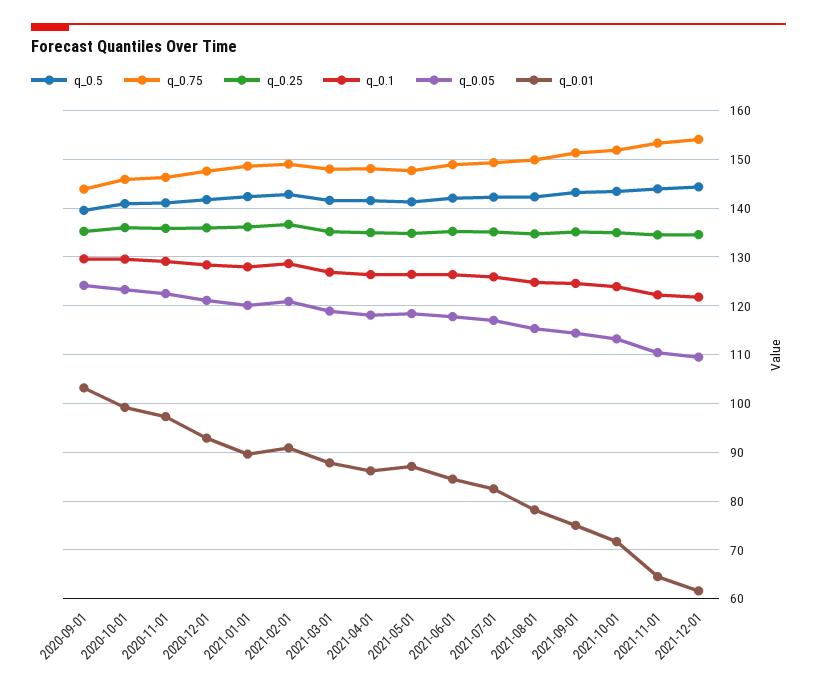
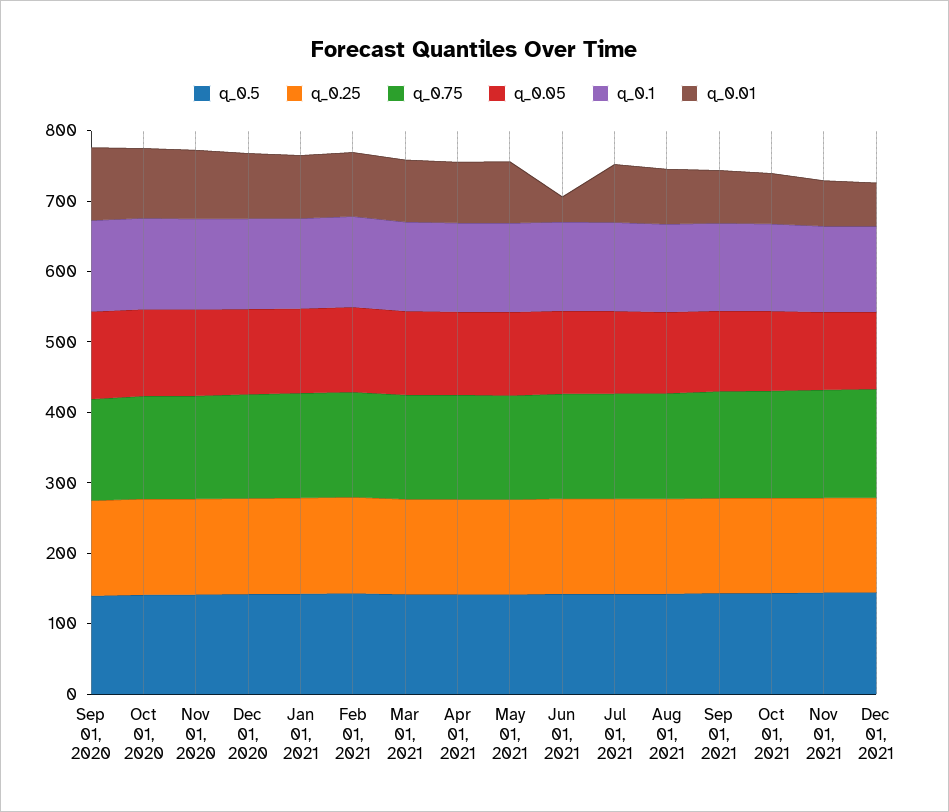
  {
    "q_0.5": {
      "2020-09-01": 140,
      "2020-10-01": 140,
      "2020-11-01": 142,
      "2020-12-01": 142,
      "2021-01-01": 142,
      "2021-02-01": 142,
      "2021-03-01": 142,
      "2021-04-01": 142,
      "2021-05-01": 142,
      "2021-06-01": 142,
      "2021-07-01": 142,
      "2021-08-01": 142,
      "2021-09-01": 144,
      "2021-10-01": 144,
      "2021-11-01": 144,
      "2021-12-01": 144
    },
    "q_0.75": {
      "2020-09-01": 144,
      "2020-10-01": 146,
      "2020-11-01": 146,
      "2020-12-01": 148,
      "2021-01-01": 148,
      "2021-02-01": 150,
      "2021-03-01": 148,
      "2021-04-01": 148,
      "2021-05-01": 148,
      "2021-06-01": 148,
      "2021-07-01": 150,
      "2021-08-01": 150,
      "2021-09-01": 152,
      "2021-10-01": 152,
      "2021-11-01": 154,
      "2021-12-01": 154
    },
    "q_0.25": {
      "2020-09-01": 136,
      "2020-10-01": 136,
      "2020-11-01": 136,
      "2020-12-01": 136,
      "2021-01-01": 136,
      "2021-02-01": 136,
      "2021-03-01": 136,
      "2021-04-01": 134,
      "2021-05-01": 134,
      "2021-06-01": 136,
      "2021-07-01": 136,
      "2021-08-01": 134,
      "2021-09-01": 136,
      "2021-10-01": 134,
      "2021-11-01": 134,
      "2021-12-01": 134
    },
    "q_0.1": {
      "2020-09-01": 130,
      "2020-10-01": 130,
      "2020-11-01": 130,
      "2020-12-01": 128,
      "2021-01-01": 128,
      "2021-02-01": 128,
      "2021-03-01": 126,
      "2021-04-01": 126,
      "2021-05-01": 126,
      "2021-06-01": 126,
      "2021-07-01": 126,
      "2021-08-01": 124,
      "2021-09-01": 124,
      "2021-10-01": 124,
      "2021-11-01": 122,
      "2021-12-01": 122
    },
    "q_0.05": {
      "2020-09-01": 124,
      "2020-10-01": 124,
      "2020-11-01": 122,
      "2020-12-01": 122,
      "2021-01-01": 120,
      "2021-02-01": 120,
      "2021-03-01": 118,
      "2021-04-01": 118,
      "2021-05-01": 118,
      "2021-06-01": 118,
      "2021-07-01": 118,
      "2021-08-01": 116,
      "2021-09-01": 114,
      "2021-10-01": 114,
      "2021-11-01": 110,
      "2021-12-01": 110
    },
    "q_0.01": {
      "2020-09-01": 104,
      "2020-10-01": 100,
      "2020-11-01": 98,
      "2020-12-01": 92,
      "2021-01-01": 90,
      "2021-02-01": 90,
      "2021-03-01": 88,
      "2021-04-01": 86,
      "2021-05-01": 88,
-     "2021-06-01": 84,
+     "2021-06-01": 40,
      "2021-07-01": 82,
      "2021-08-01": 78,
      "2021-09-01": 76,
      "2021-10-01": 72,
      "2021-11-01": 64,
      "2021-12-01": 62
    }
  }

